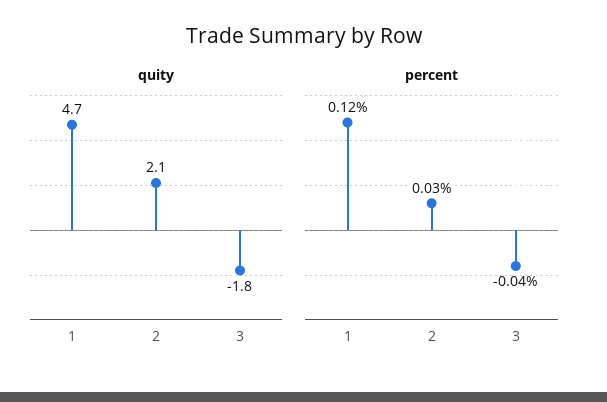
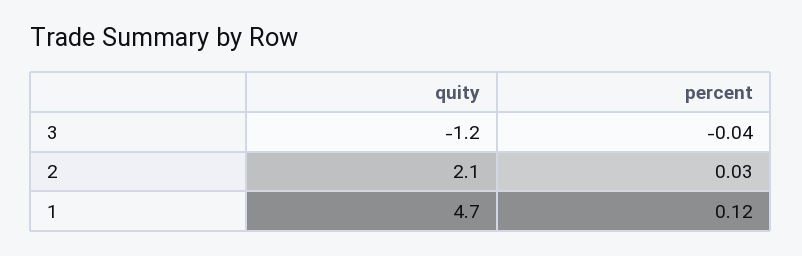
  {
    "quity": {
      "1": 4.7,
      "2": 2.1,
-     "3": -1.8
+     "3": -1.2
    },
    "percent": {
      "1": 0.12,
      "2": 0.03,
      "3": -0.04
    }
  }

